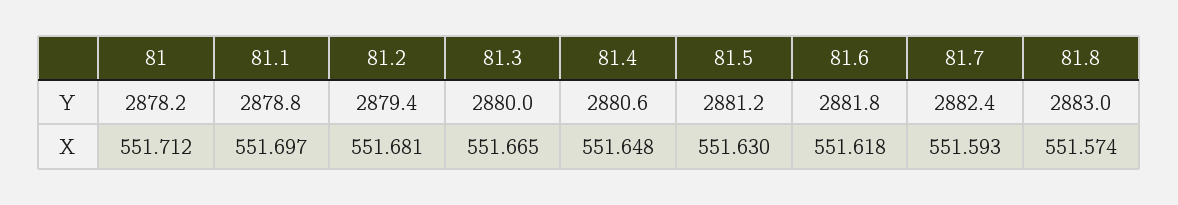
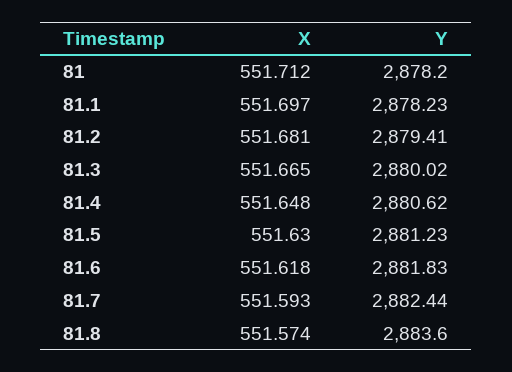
  {
    "81": {
      "Y": 2878.2,
      "X": 551.712
    },
    "81.1": {
-     "Y": 2878.8,
+     "Y": 2878.23,
      "X": 551.697
    },
    "81.2": {
      "Y": 2879.41,
      "X": 551.681
    },
    "81.3": {
      "Y": 2880.02,
      "X": 551.665
    },
    "81.4": {
      "Y": 2880.62,
      "X": 551.648
    },
    "81.5": {
      "Y": 2881.23,
      "X": 551.63
    },
    "81.6": {
      "Y": 2881.83,
      "X": 551.618
    },
    "81.7": {
      "Y": 2882.44,
      "X": 551.593
    },
    "81.8": {
-     "Y": 2883,
+     "Y": 2883.6,
      "X": 551.574
    }
  }

